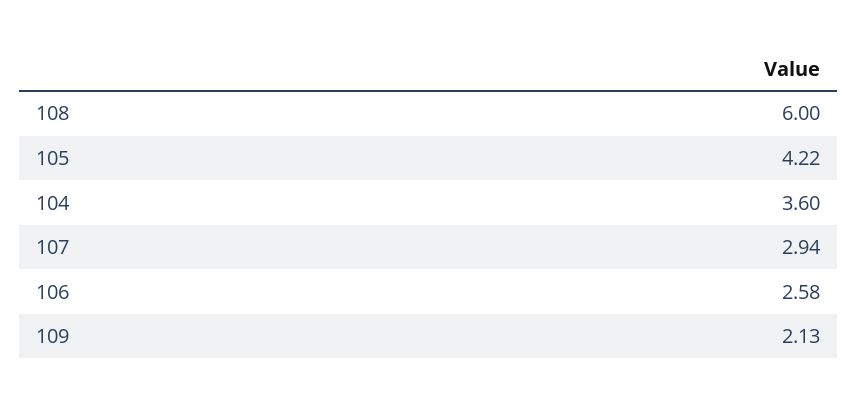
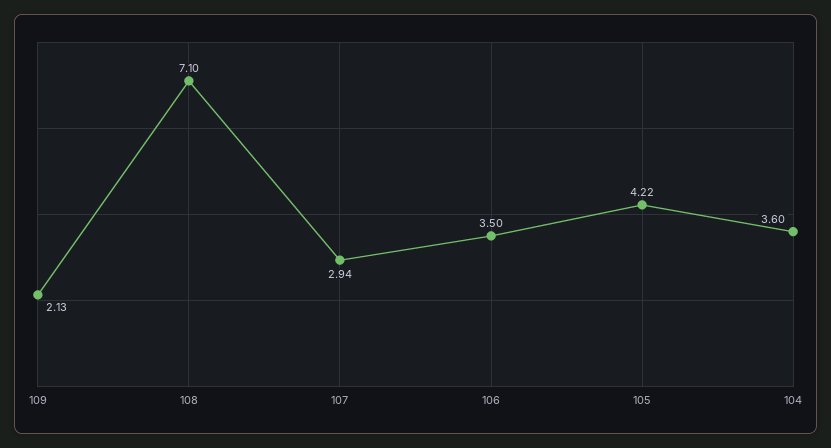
  {
-   "108": 6,
+   "108": 7.1,
    "105": 4.22,
    "104": 3.6,
    "107": 2.94,
-   "106": 2.58,
+   "106": 3.5,
    "109": 2.13
  }

